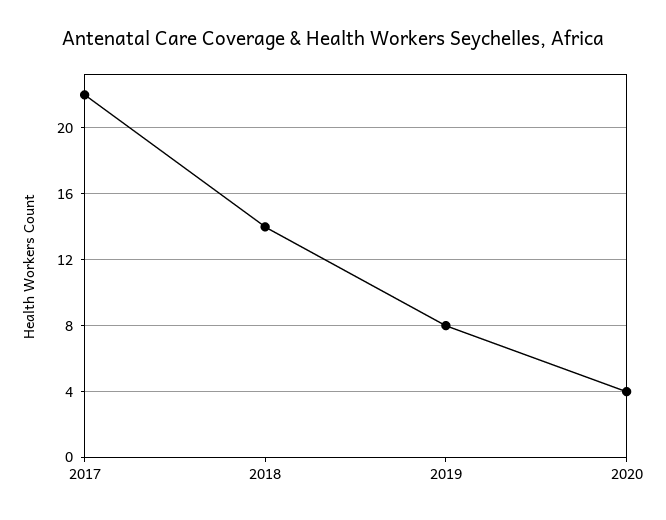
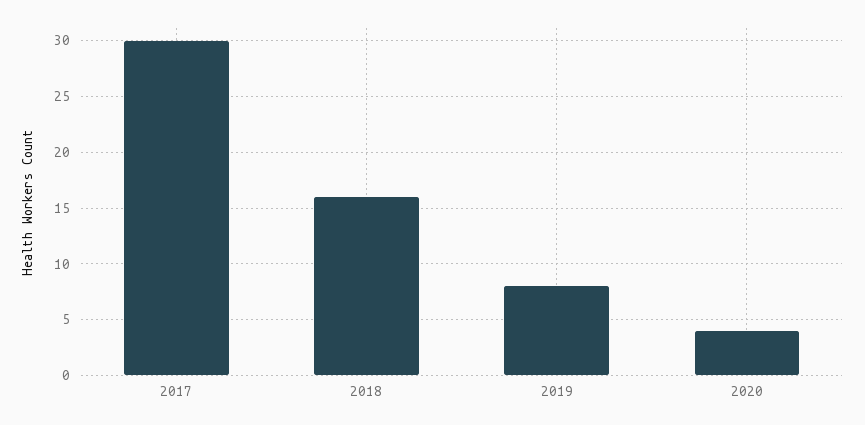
  {
-   "2017": 22,
+   "2017": 30,
-   "2018": 14,
+   "2018": 16,
    "2019": 8,
    "2020": 4
  }

